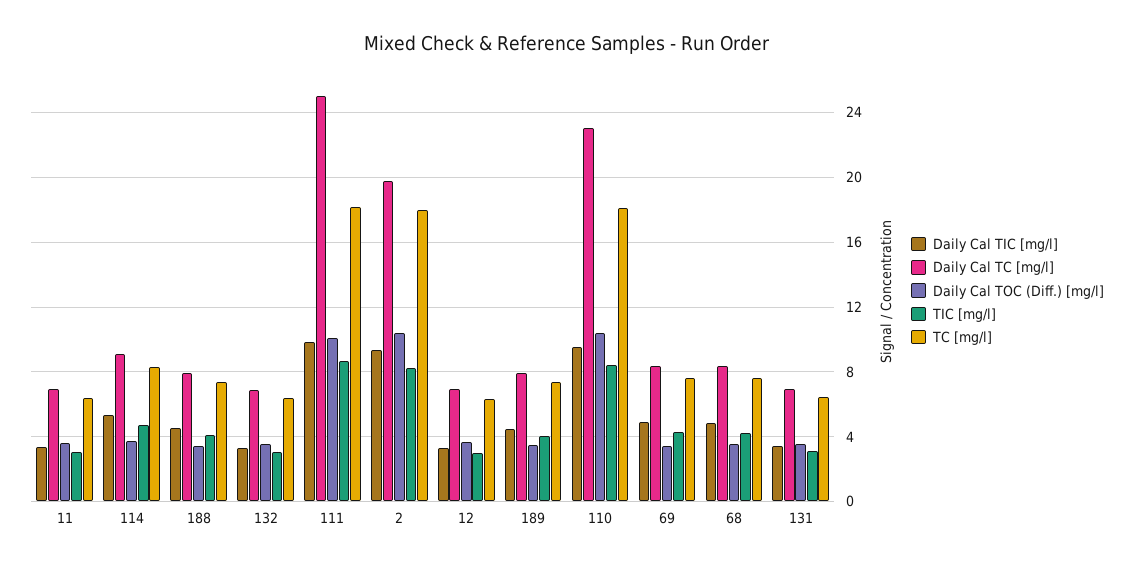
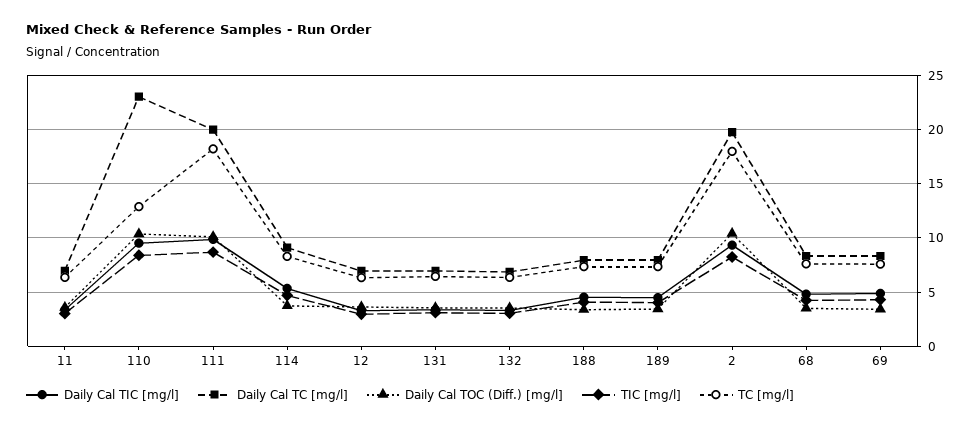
  {
    "Daily Cal TIC [mg/l]": {
      "11": 3.5,
      "114": 5.5,
      "188": 4.5,
      "132": 3.5,
      "111": 10,
      "2": 9.5,
      "12": 3.5,
      "189": 4.5,
      "110": 9.5,
      "69": 5,
      "68": 5,
      "131": 3.5
    },
    "Daily Cal TC [mg/l]": {
      "11": 7,
      "114": 9,
      "188": 8,
      "132": 7,
-     "111": 25,
+     "111": 20,
      "2": 20,
      "12": 7,
      "189": 8,
      "110": 23,
      "69": 8.5,
      "68": 8.5,
      "131": 7
    },
    "Daily Cal TOC (Diff.) [mg/l]": {
      "11": 3.5,
      "114": 4,
      "188": 3.5,
      "132": 3.5,
      "111": 10,
      "2": 10.5,
      "12": 3.5,
      "189": 3.5,
      "110": 10.5,
      "69": 3.5,
      "68": 3.5,
      "131": 3.5
    },
    "TIC [mg/l]": {
      "11": 3,
      "114": 4.5,
      "188": 4,
      "132": 3,
      "111": 8.5,
      "2": 8.5,
      "12": 3,
      "189": 4,
      "110": 8.5,
      "69": 4.5,
      "68": 4.5,
      "131": 3
    },
    "TC [mg/l]": {
      "11": 6.5,
      "114": 8.5,
      "188": 7.5,
      "132": 6.5,
      "111": 18,
      "2": 18,
      "12": 6.5,
      "189": 7.5,
-     "110": 18,
+     "110": 13,
      "69": 7.5,
      "68": 7.5,
      "131": 6.5
    }
  }

